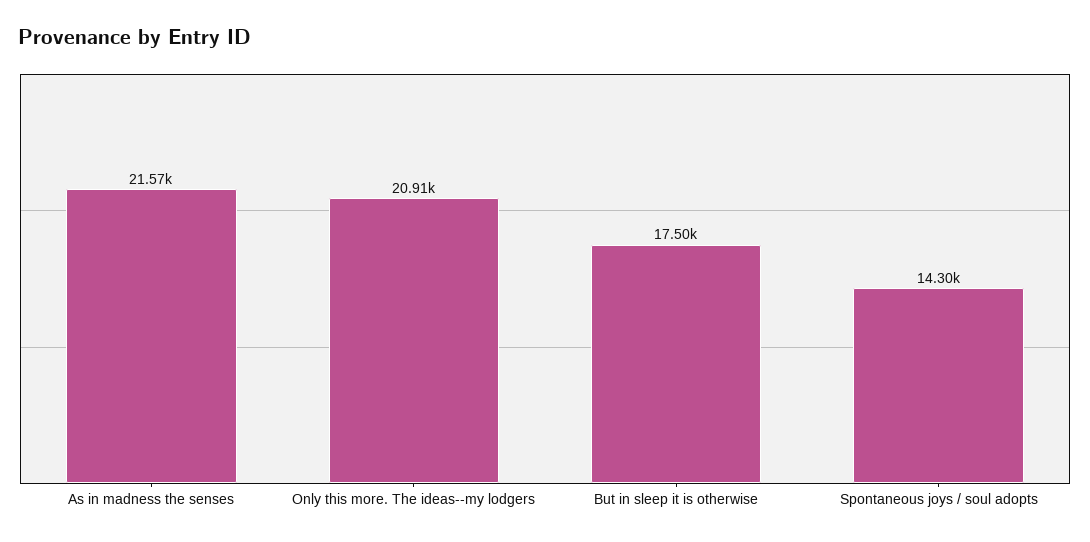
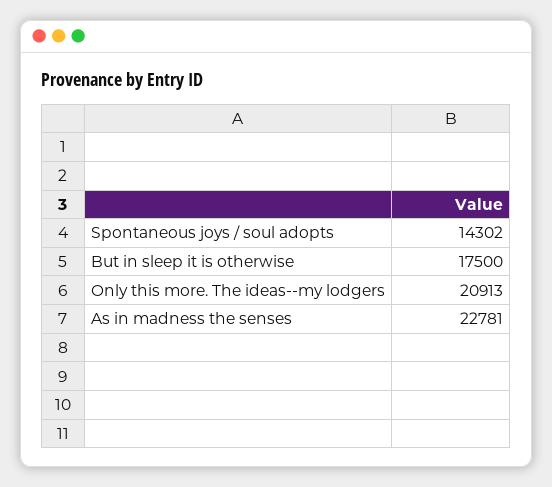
  {
-   "As in madness the senses": 21570,
+   "As in madness the senses": 22781,
    "Only this more. The ideas--my lodgers": 20913,
    "But in sleep it is otherwise": 17500,
    "Spontaneous joys / soul adopts": 14302
  }

